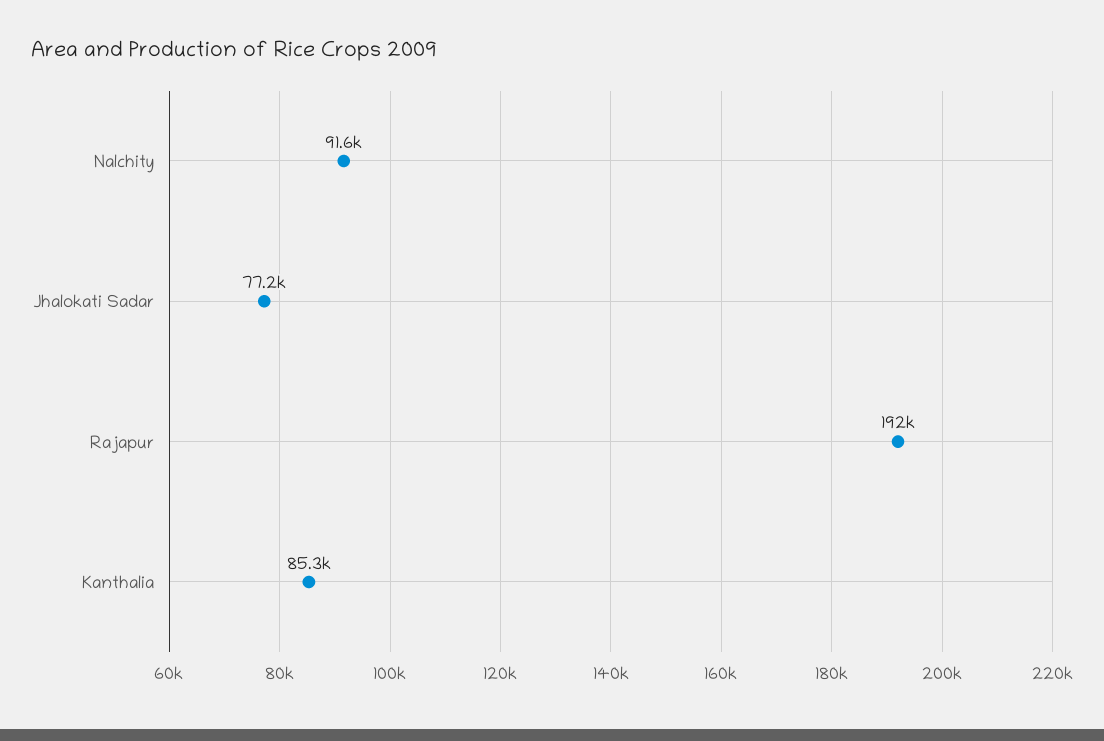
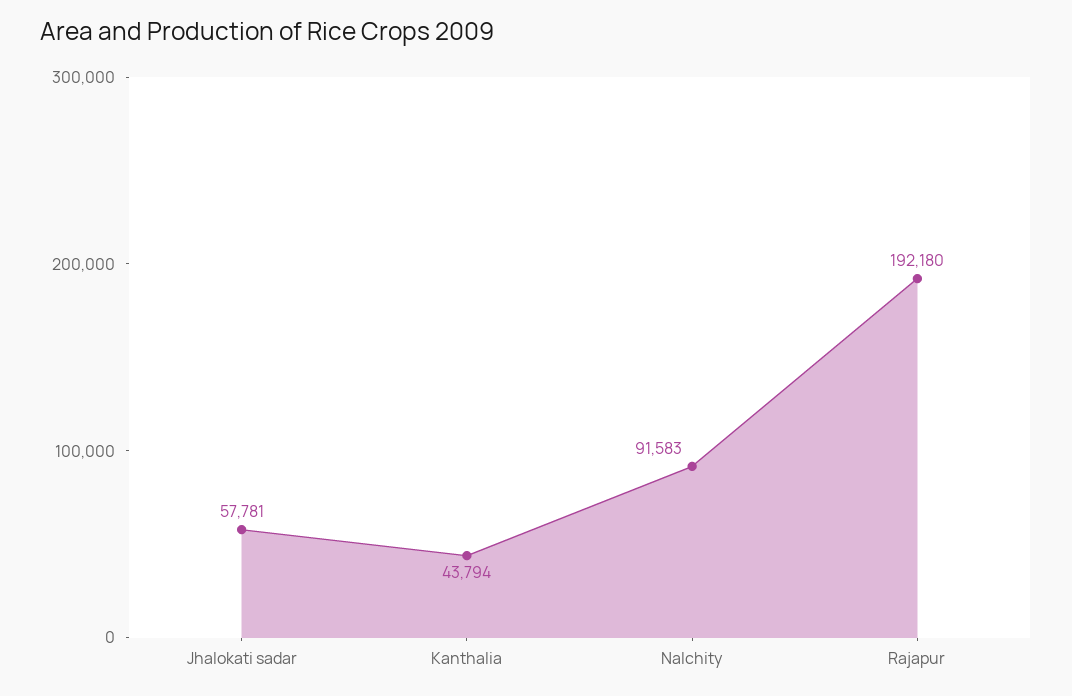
  {
    "Nalchity": 91583,
-   "Jhalokati Sadar": 77200,
+   "Jhalokati Sadar": 57781,
    "Rajapur": 192180,
-   "Kanthalia": 85300
+   "Kanthalia": 43794
  }

